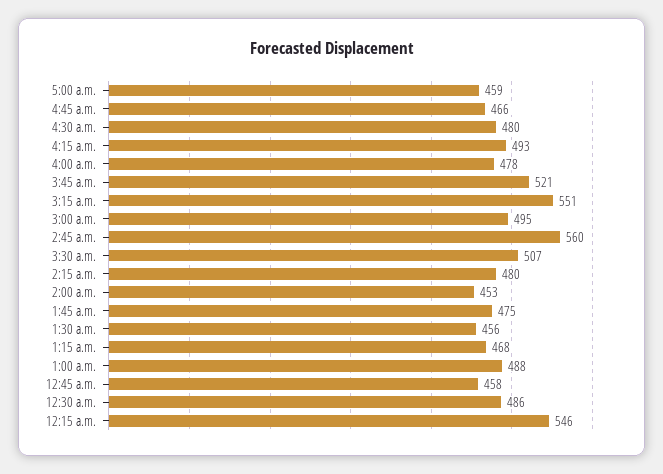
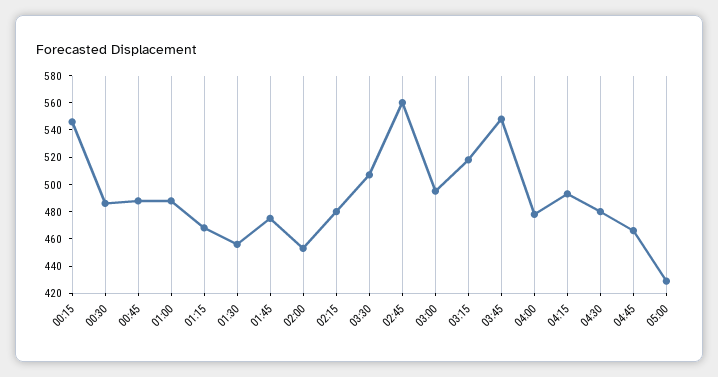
  {
-   "5:00 a.m.": 459,
+   "5:00 a.m.": 430,
    "4:45 a.m.": 466,
    "4:30 a.m.": 480,
    "4:15 a.m.": 493,
    "4:00 a.m.": 478,
-   "3:45 a.m.": 521,
+   "3:45 a.m.": 550,
-   "3:15 a.m.": 551,
+   "3:15 a.m.": 520,
    "3:00 a.m.": 495,
    "2:45 a.m.": 560,
    "3:30 a.m.": 507,
    "2:15 a.m.": 480,
    "2:00 a.m.": 453,
    "1:45 a.m.": 475,
    "1:30 a.m.": 456,
    "1:15 a.m.": 468,
    "1:00 a.m.": 488,
-   "12:45 a.m.": 458,
+   "12:45 a.m.": 490,
    "12:30 a.m.": 486,
    "12:15 a.m.": 546
  }

